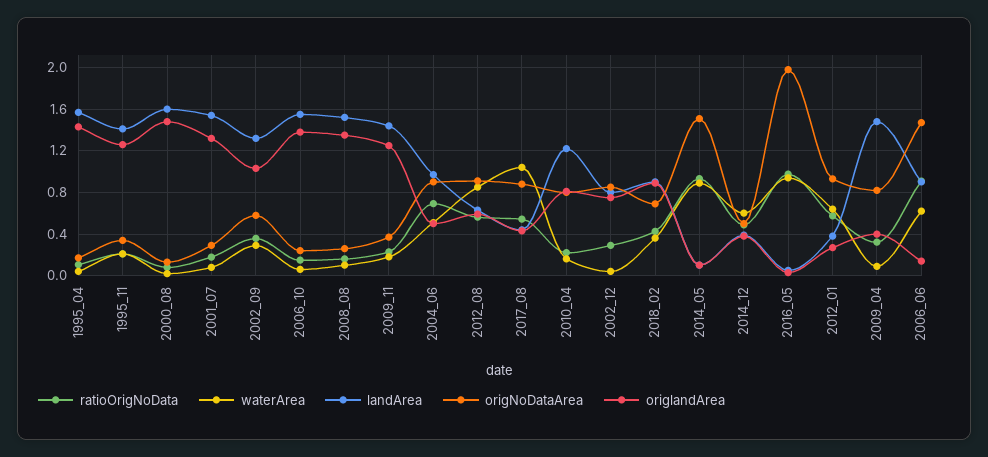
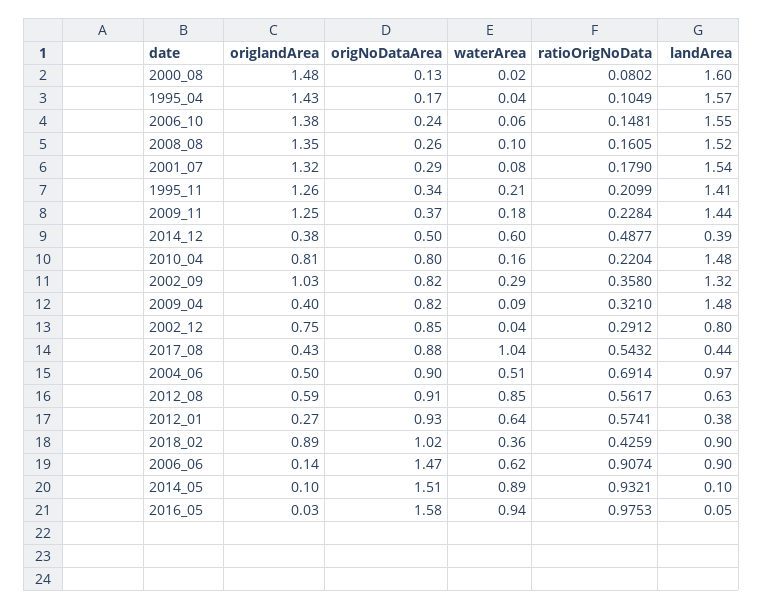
  {
    "ratioOrigNoData": {
      "1995_04": 0.1049,
      "1995_11": 0.2099,
      "2000_08": 0.0802,
      "2001_07": 0.179,
      "2002_09": 0.358,
      "2006_10": 0.1481,
      "2008_08": 0.1605,
      "2009_11": 0.2284,
      "2004_06": 0.6914,
      "2012_08": 0.5617,
      "2017_08": 0.5432,
      "2010_04": 0.2204,
      "2002_12": 0.2912,
      "2018_02": 0.4259,
      "2014_05": 0.9321,
      "2014_12": 0.4877,
      "2016_05": 0.9753,
      "2012_01": 0.5741,
      "2009_04": 0.321,
      "2006_06": 0.9074
    },
    "waterArea": {
      "1995_04": 0.04,
      "1995_11": 0.21,
      "2000_08": 0.02,
      "2001_07": 0.08,
      "2002_09": 0.29,
      "2006_10": 0.06,
      "2008_08": 0.1,
      "2009_11": 0.18,
      "2004_06": 0.51,
      "2012_08": 0.85,
      "2017_08": 1.04,
      "2010_04": 0.16,
      "2002_12": 0.04,
      "2018_02": 0.36,
      "2014_05": 0.89,
      "2014_12": 0.6,
      "2016_05": 0.94,
      "2012_01": 0.64,
      "2009_04": 0.09,
      "2006_06": 0.62
    },
    "landArea": {
      "1995_04": 1.57,
      "1995_11": 1.41,
      "2000_08": 1.6,
      "2001_07": 1.54,
      "2002_09": 1.32,
      "2006_10": 1.55,
      "2008_08": 1.52,
      "2009_11": 1.44,
      "2004_06": 0.97,
      "2012_08": 0.63,
      "2017_08": 0.44,
-     "2010_04": 1.2,
+     "2010_04": 1.48,
      "2002_12": 0.8,
      "2018_02": 0.9,
      "2014_05": 0.1,
      "2014_12": 0.39,
      "2016_05": 0.05,
      "2012_01": 0.38,
      "2009_04": 1.48,
      "2006_06": 0.9
    },
    "origNoDataArea": {
      "1995_04": 0.17,
      "1995_11": 0.34,
      "2000_08": 0.13,
      "2001_07": 0.29,
-     "2002_09": 0.6,
+     "2002_09": 0.82,
      "2006_10": 0.24,
      "2008_08": 0.26,
      "2009_11": 0.37,
      "2004_06": 0.9,
      "2012_08": 0.91,
      "2017_08": 0.88,
      "2010_04": 0.8,
      "2002_12": 0.85,
-     "2018_02": 0.7,
+     "2018_02": 1.02,
      "2014_05": 1.51,
      "2014_12": 0.5,
-     "2016_05": 2,
+     "2016_05": 1.58,
      "2012_01": 0.93,
      "2009_04": 0.82,
      "2006_06": 1.47
    },
    "origlandArea": {
      "1995_04": 1.43,
      "1995_11": 1.26,
      "2000_08": 1.48,
      "2001_07": 1.32,
      "2002_09": 1.03,
      "2006_10": 1.38,
      "2008_08": 1.35,
      "2009_11": 1.25,
      "2004_06": 0.5,
      "2012_08": 0.59,
      "2017_08": 0.43,
      "2010_04": 0.81,
      "2002_12": 0.75,
      "2018_02": 0.89,
      "2014_05": 0.1,
      "2014_12": 0.38,
      "2016_05": 0.03,
      "2012_01": 0.27,
      "2009_04": 0.4,
      "2006_06": 0.14
    }
  }

